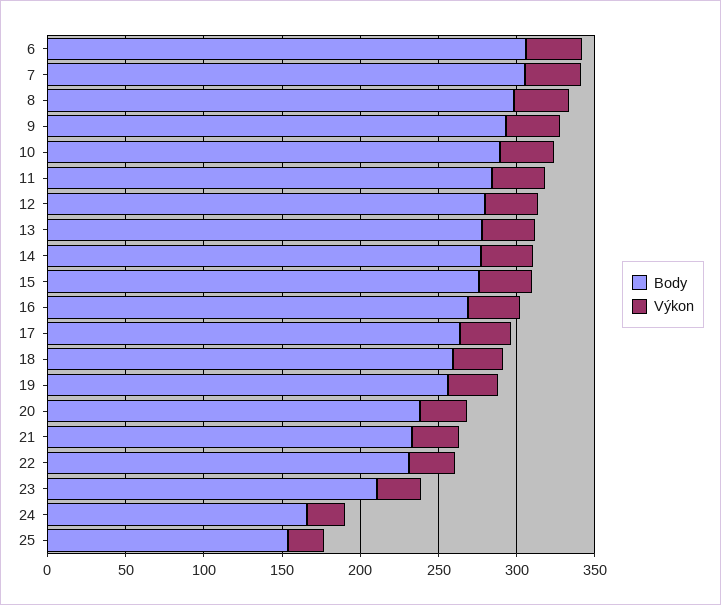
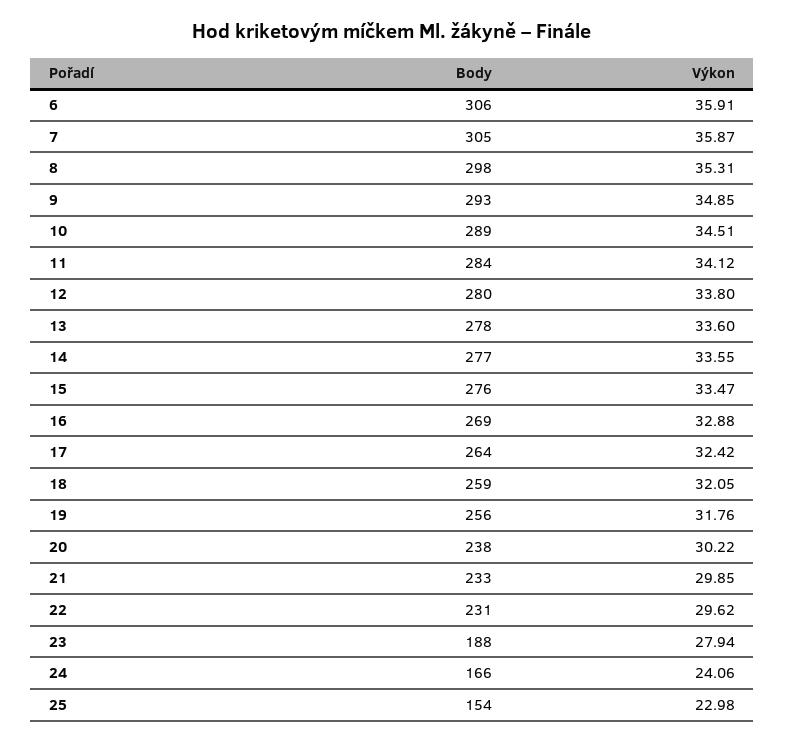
  {
    "Body": {
      "6": 306,
      "7": 305,
      "8": 298,
      "9": 293,
      "10": 289,
      "11": 284,
      "12": 280,
      "13": 278,
      "14": 277,
      "15": 276,
      "16": 269,
      "17": 264,
      "18": 259,
      "19": 256,
      "20": 238,
      "21": 233,
      "22": 231,
-     "23": 210,
+     "23": 188,
      "24": 166,
      "25": 154
    },
    "Výkon": {
      "6": 35.91,
      "7": 35.87,
      "8": 35.31,
      "9": 34.85,
      "10": 34.51,
      "11": 34.12,
      "12": 33.8,
      "13": 33.6,
      "14": 33.55,
      "15": 33.47,
      "16": 32.88,
      "17": 32.42,
      "18": 32.05,
      "19": 31.76,
      "20": 30.22,
      "21": 29.85,
      "22": 29.62,
      "23": 27.94,
      "24": 24.06,
      "25": 22.98
    }
  }

